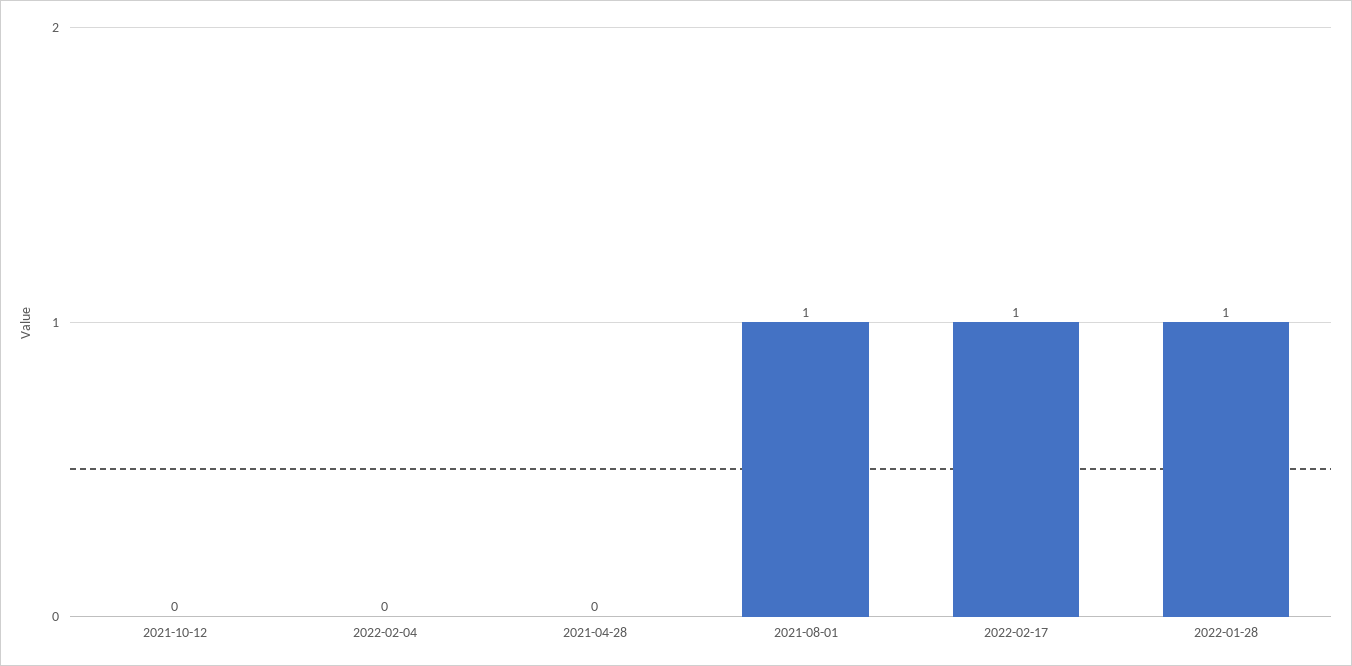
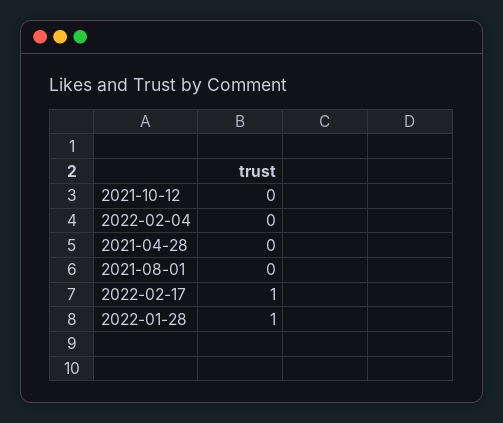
  {
    "2021-10-12": 0,
    "2022-02-04": 0,
    "2021-04-28": 0,
-   "2021-08-01": 1,
+   "2021-08-01": 0,
    "2022-02-17": 1,
    "2022-01-28": 1
  }

